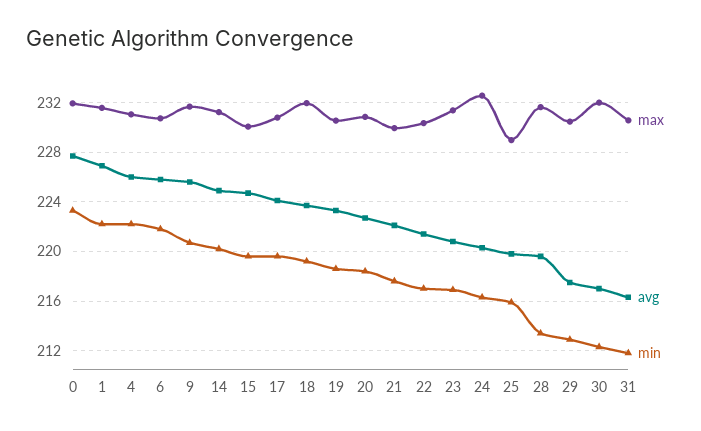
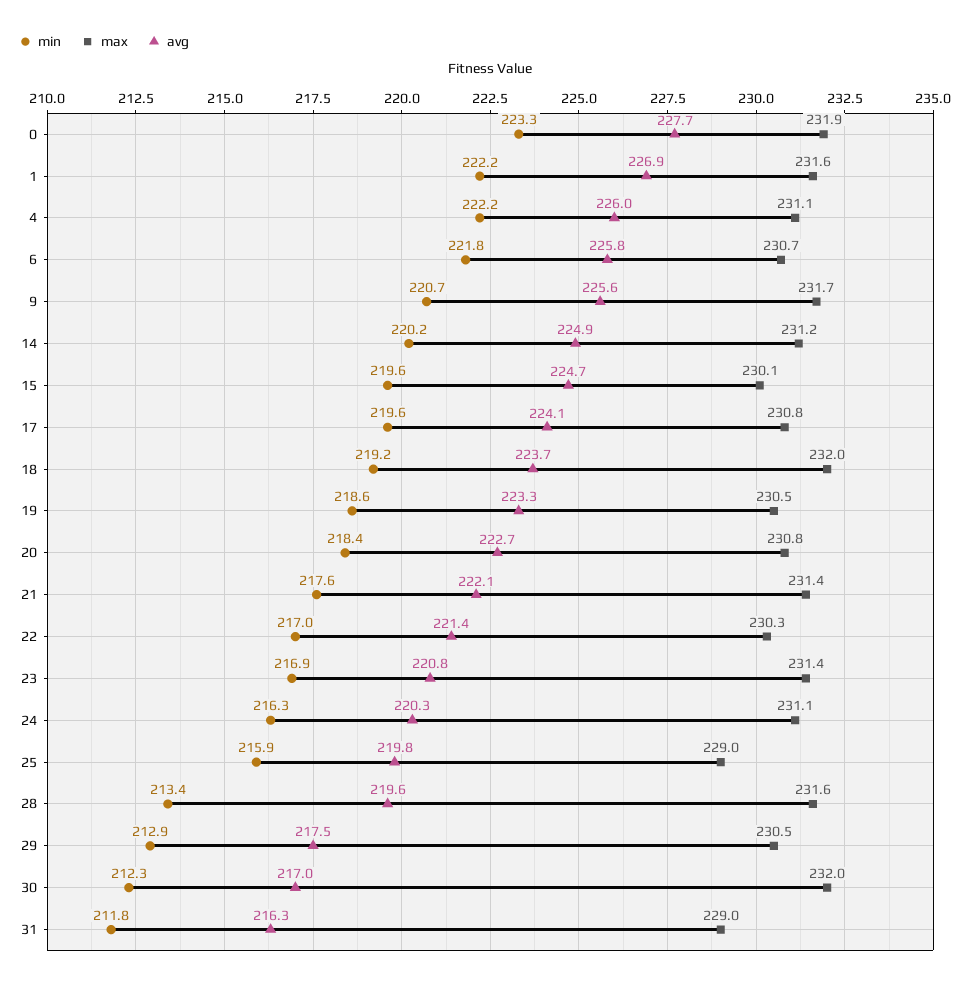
  {
    "max": {
      "0": 231.9,
      "1": 231.6,
      "4": 231.1,
      "6": 230.7,
      "9": 231.7,
      "14": 231.2,
      "15": 230.1,
      "17": 230.8,
      "18": 232,
      "19": 230.5,
      "20": 230.8,
-     "21": 230,
+     "21": 231.4,
      "22": 230.3,
      "23": 231.4,
-     "24": 232.5,
+     "24": 231.1,
      "25": 229,
      "28": 231.6,
      "29": 230.5,
      "30": 232,
-     "31": 230.5
+     "31": 229
    },
    "avg": {
      "0": 227.7,
      "1": 226.9,
      "4": 226,
      "6": 225.8,
      "9": 225.6,
      "14": 224.9,
      "15": 224.7,
      "17": 224.1,
      "18": 223.7,
      "19": 223.3,
      "20": 222.7,
      "21": 222.1,
      "22": 221.4,
      "23": 220.8,
      "24": 220.3,
      "25": 219.8,
      "28": 219.6,
      "29": 217.5,
      "30": 217,
      "31": 216.3
    },
    "min": {
      "0": 223.3,
      "1": 222.2,
      "4": 222.2,
      "6": 221.8,
      "9": 220.7,
      "14": 220.2,
      "15": 219.6,
      "17": 219.6,
      "18": 219.2,
      "19": 218.6,
      "20": 218.4,
      "21": 217.6,
      "22": 217,
      "23": 216.9,
      "24": 216.3,
      "25": 215.9,
      "28": 213.4,
      "29": 212.9,
      "30": 212.3,
      "31": 211.8
    }
  }

